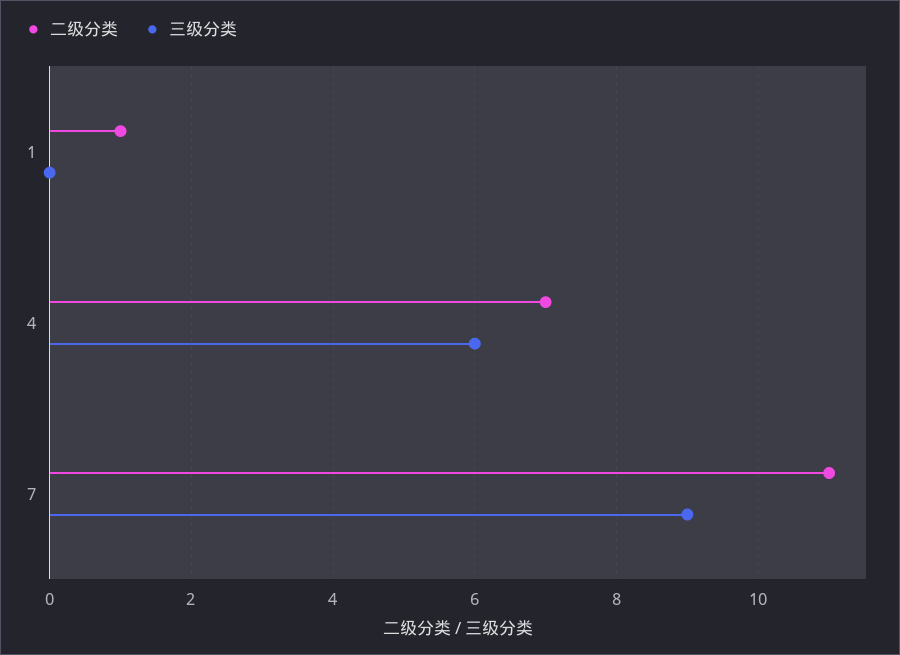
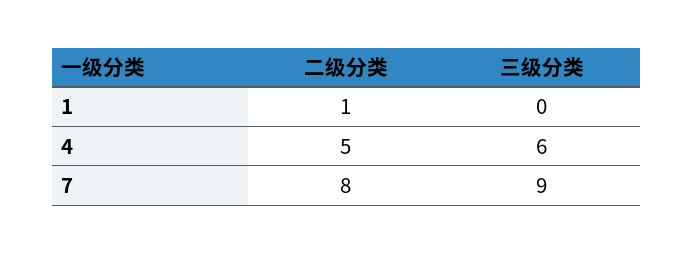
  {
    "二级分类": {
      "1": 1,
-     "4": 7,
+     "4": 5,
-     "7": 11
+     "7": 8
    },
    "三级分类": {
      "1": 0,
      "4": 6,
      "7": 9
    }
  }

